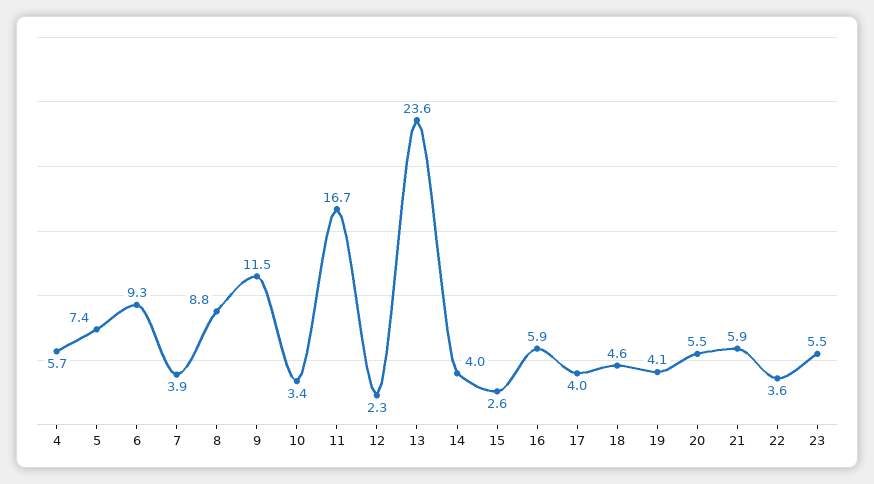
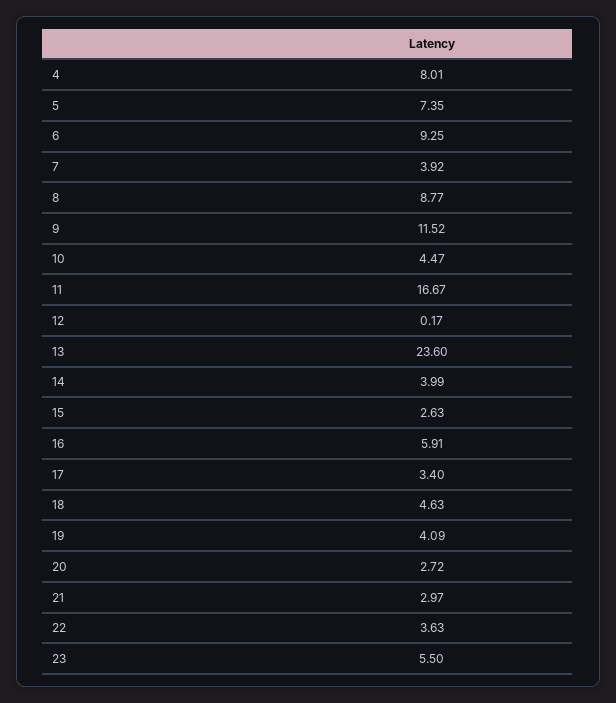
  {
-   "4": 5.7,
+   "4": 8.01,
    "5": 7.35,
    "6": 9.25,
    "7": 3.92,
    "8": 8.77,
    "9": 11.52,
-   "10": 3.4,
+   "10": 4.47,
    "11": 16.67,
-   "12": 2.3,
+   "12": 0.17,
    "13": 23.6,
    "14": 3.99,
    "15": 2.63,
    "16": 5.91,
-   "17": 4,
+   "17": 3.4,
    "18": 4.63,
    "19": 4.09,
-   "20": 5.5,
+   "20": 2.72,
-   "21": 5.9,
+   "21": 2.97,
    "22": 3.63,
    "23": 5.5
  }

